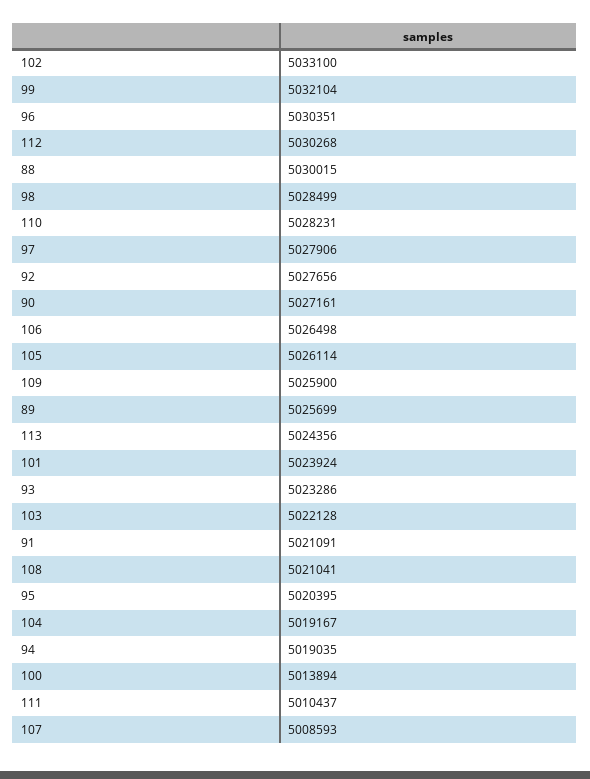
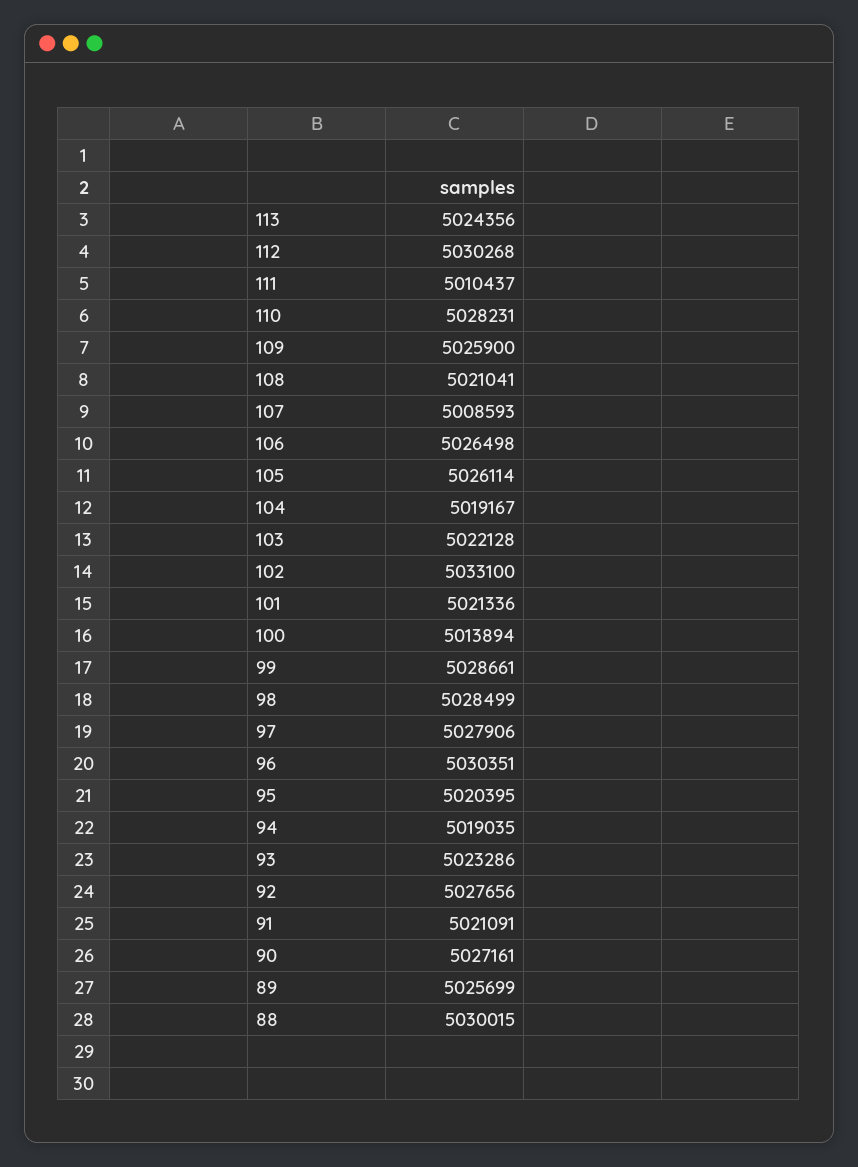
  {
    "102": 5033100,
-   "99": 5032104,
+   "99": 5028661,
    "96": 5030351,
    "112": 5030268,
    "88": 5030015,
    "98": 5028499,
    "110": 5028231,
    "97": 5027906,
    "92": 5027656,
    "90": 5027161,
    "106": 5026498,
    "105": 5026114,
    "109": 5025900,
    "89": 5025699,
    "113": 5024356,
-   "101": 5023924,
+   "101": 5021336,
    "93": 5023286,
    "103": 5022128,
    "91": 5021091,
    "108": 5021041,
    "95": 5020395,
    "104": 5019167,
    "94": 5019035,
    "100": 5013894,
    "111": 5010437,
    "107": 5008593
  }

